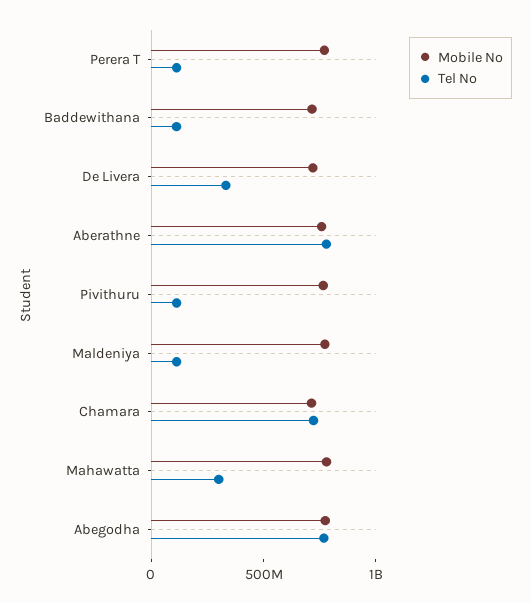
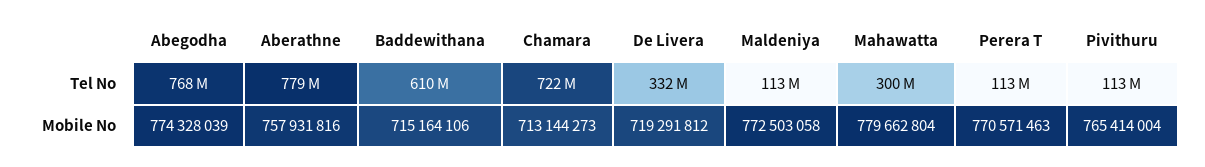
  {
    "Mobile No": {
      "Perera T": 770571463,
      "Baddewithana": 715164106,
      "De Livera": 719291812,
      "Aberathne": 757931816,
      "Pivithuru": 765414004,
      "Maldeniya": 772503058,
      "Chamara": 713144273,
      "Mahawatta": 779662804,
      "Abegodha": 774328039
    },
    "Tel No": {
      "Perera T": 113000000,
-     "Baddewithana": 100000000,
+     "Baddewithana": 610000000,
      "De Livera": 332000000,
      "Aberathne": 779000000,
      "Pivithuru": 113000000,
      "Maldeniya": 113000000,
      "Chamara": 722000000,
      "Mahawatta": 300000000,
      "Abegodha": 768000000
    }
  }

